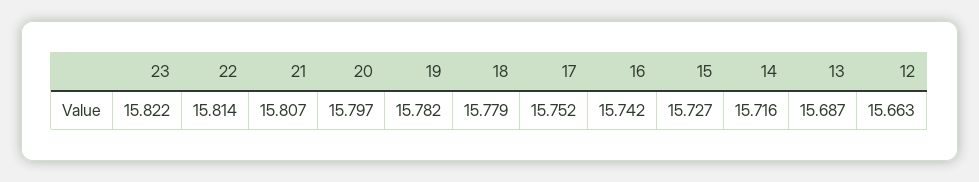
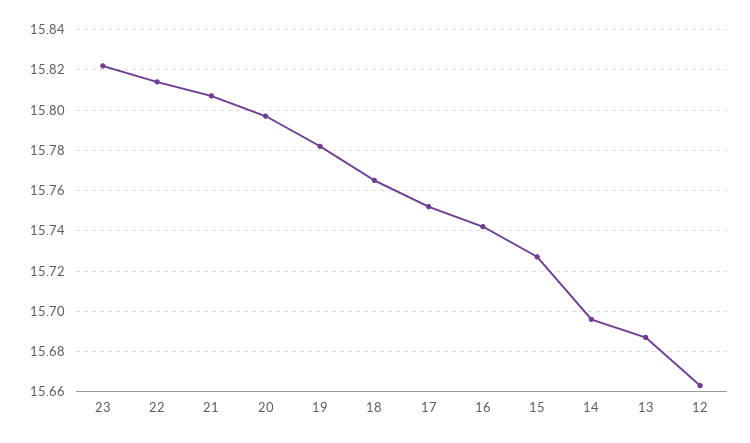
  {
    "23": 15.822,
    "22": 15.814,
    "21": 15.807,
    "20": 15.797,
    "19": 15.782,
-   "18": 15.779,
+   "18": 15.765,
    "17": 15.752,
    "16": 15.742,
    "15": 15.727,
-   "14": 15.716,
+   "14": 15.695,
    "13": 15.687,
    "12": 15.663
  }

